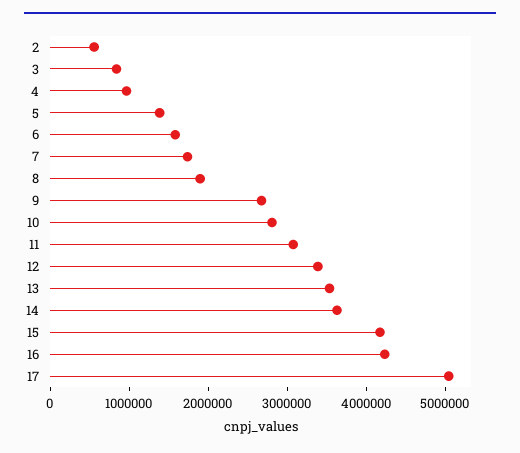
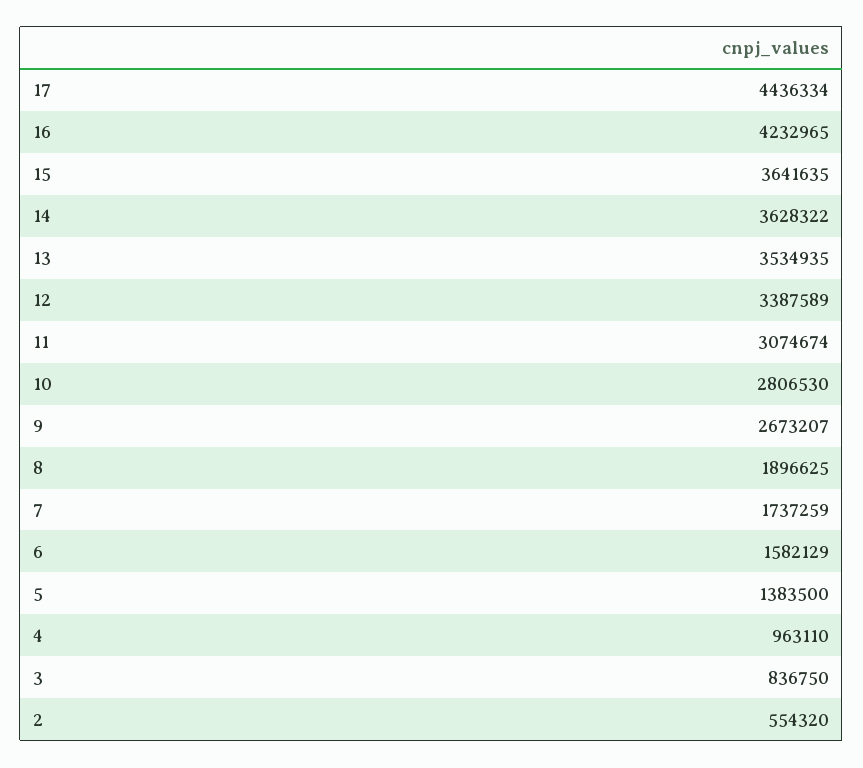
  {
    "2": 554320,
    "3": 836750,
    "4": 963110,
    "5": 1383500,
    "6": 1582129,
    "7": 1737259,
    "8": 1896625,
    "9": 2673207,
    "10": 2806530,
    "11": 3074674,
    "12": 3387589,
    "13": 3534935,
    "14": 3628322,
-   "15": 4200000,
+   "15": 3641635,
    "16": 4232965,
-   "17": 5000000
+   "17": 4436334
  }

